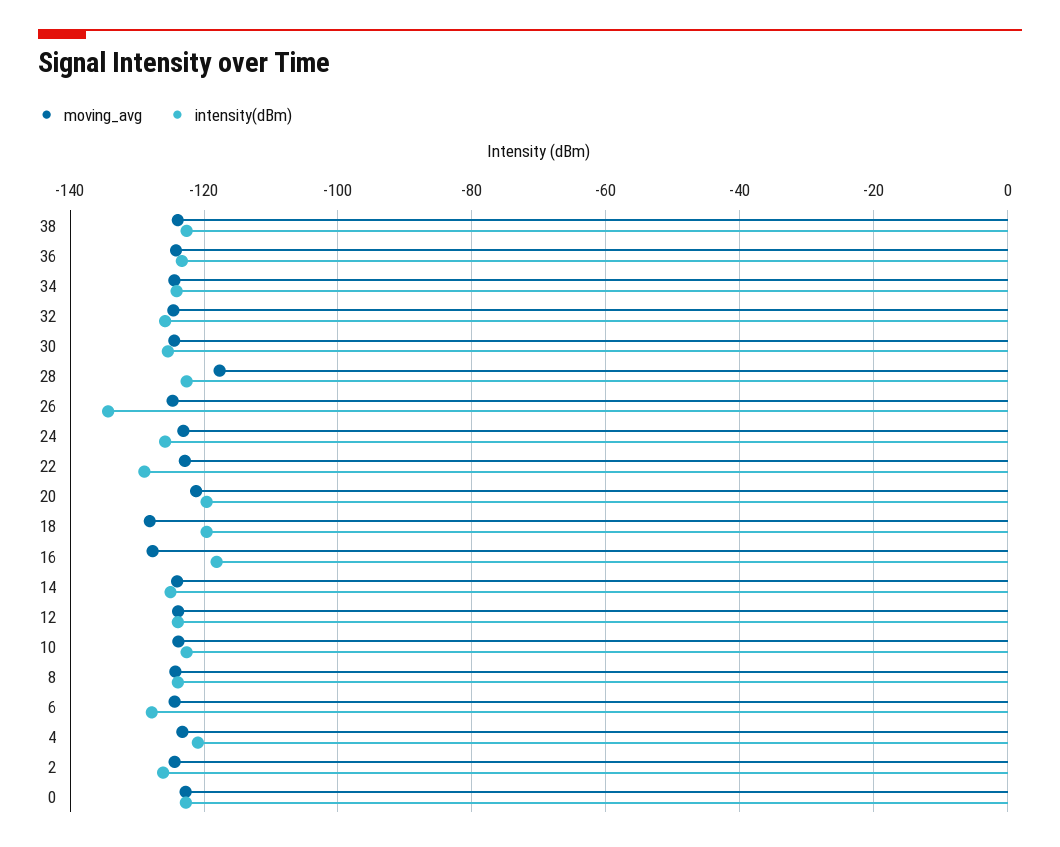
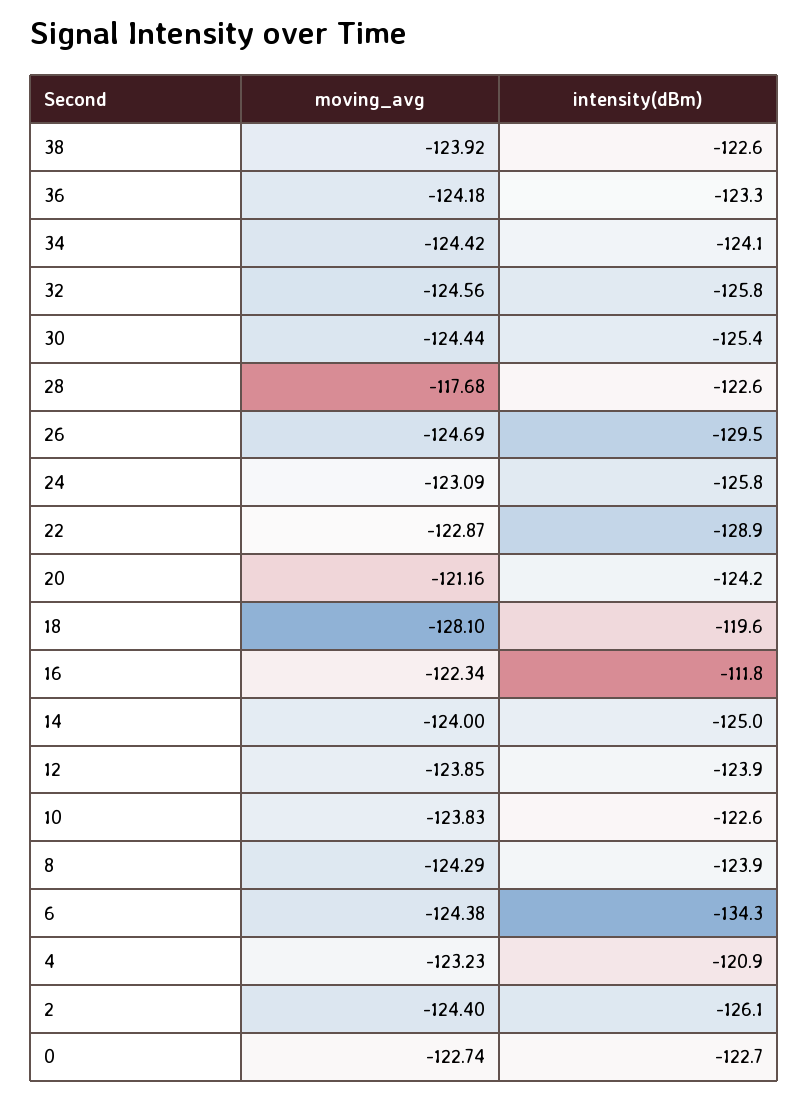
  {
    "moving_avg": {
      "38": -123.92,
      "36": -124.18,
      "34": -124.42,
      "32": -124.56,
      "30": -124.44,
      "28": -117.68,
      "26": -124.69,
      "24": -123.09,
      "22": -122.87,
      "20": -121.16,
      "18": -128.1,
-     "16": -128,
+     "16": -122.34,
      "14": -124,
      "12": -123.85,
      "10": -123.83,
      "8": -124.29,
      "6": -124.38,
      "4": -123.23,
      "2": -124.4,
      "0": -122.74
    },
    "intensity(dBm)": {
      "38": -122.6,
      "36": -123.3,
      "34": -124.1,
      "32": -125.8,
      "30": -125.4,
      "28": -122.6,
-     "26": -134,
+     "26": -129.5,
      "24": -125.8,
      "22": -128.9,
-     "20": -120,
+     "20": -124.2,
      "18": -119.6,
-     "16": -118,
+     "16": -111.8,
      "14": -125,
      "12": -123.9,
      "10": -122.6,
      "8": -123.9,
-     "6": -128,
+     "6": -134.3,
      "4": -120.9,
      "2": -126.1,
      "0": -122.7
    }
  }

